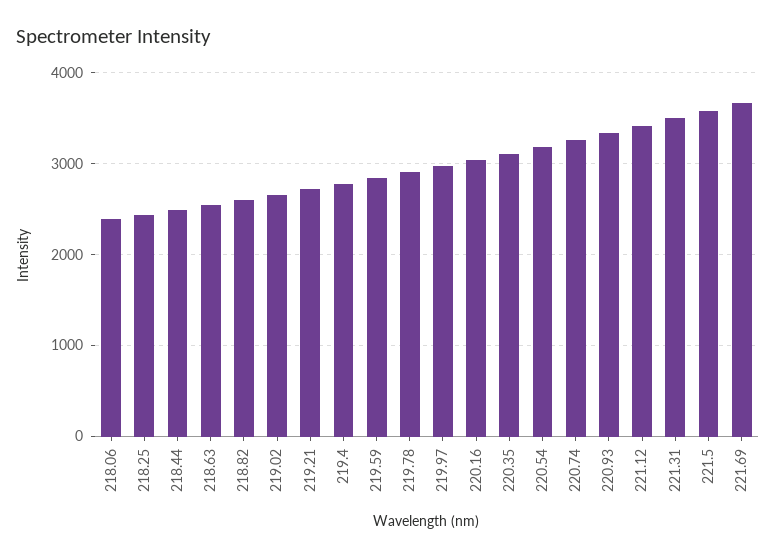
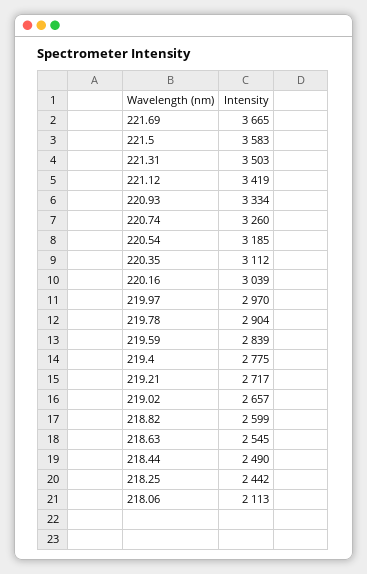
  {
-   "218.06": 2400,
+   "218.06": 2113,
    "218.25": 2442,
    "218.44": 2490,
    "218.63": 2545,
    "218.82": 2599,
    "219.02": 2657,
    "219.21": 2717,
    "219.4": 2775,
    "219.59": 2839,
    "219.78": 2904,
    "219.97": 2970,
    "220.16": 3039,
    "220.35": 3112,
    "220.54": 3185,
    "220.74": 3260,
    "220.93": 3334,
    "221.12": 3419,
    "221.31": 3503,
    "221.5": 3583,
    "221.69": 3665
  }

